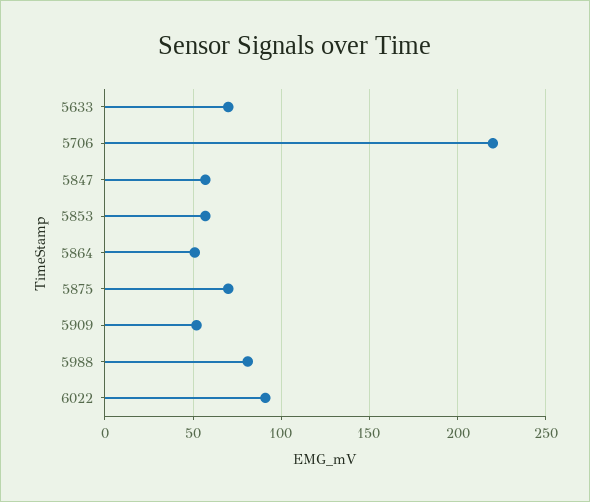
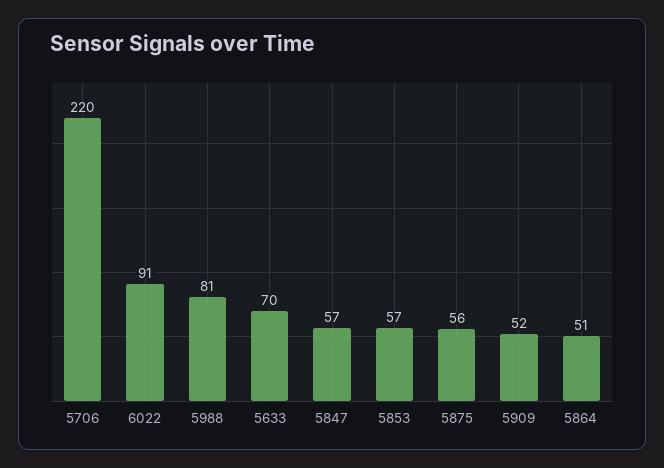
  {
    "5633": 70,
    "5706": 220,
    "5847": 57,
    "5853": 57,
    "5864": 51,
-   "5875": 70,
+   "5875": 56,
    "5909": 52,
    "5988": 81,
    "6022": 91
  }

